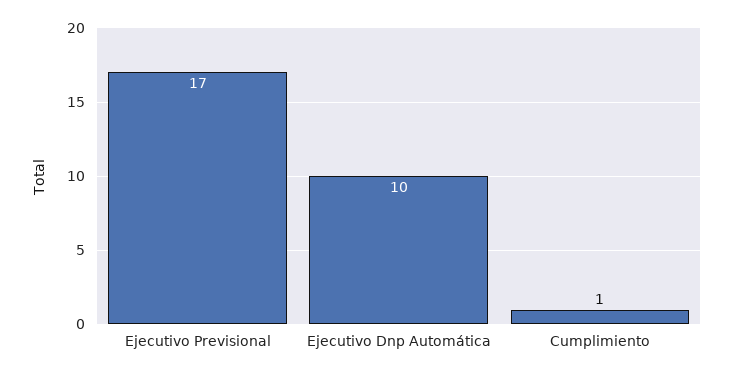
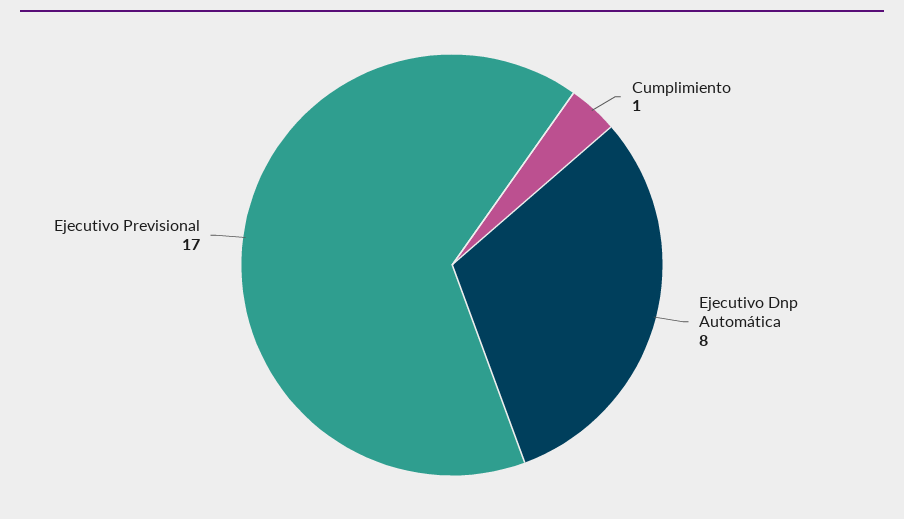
  {
    "Ejecutivo Previsional": 17,
-   "Ejecutivo Dnp Automática": 10,
+   "Ejecutivo Dnp Automática": 8,
    "Cumplimiento": 1
  }

